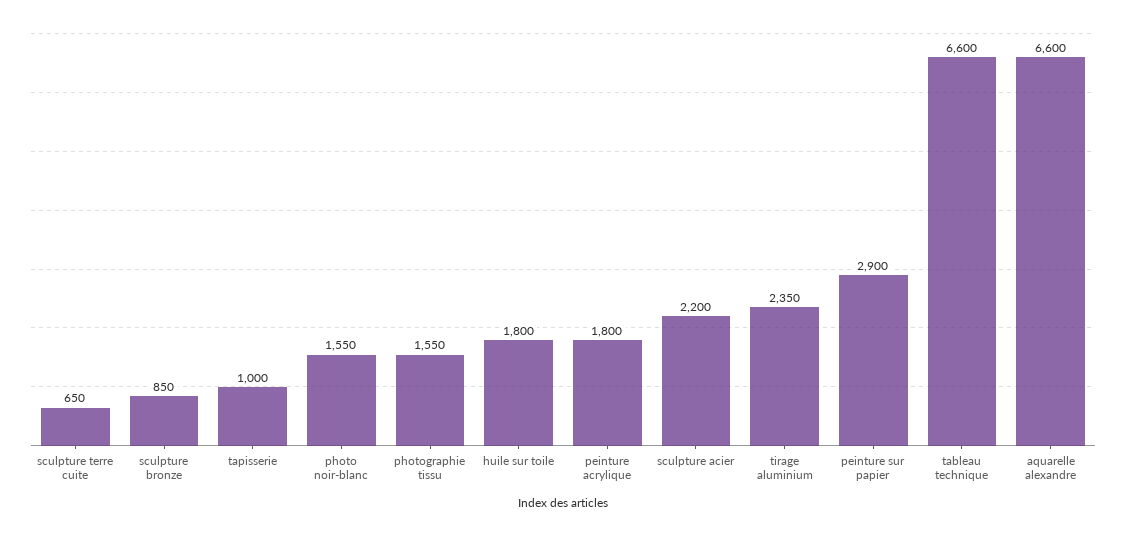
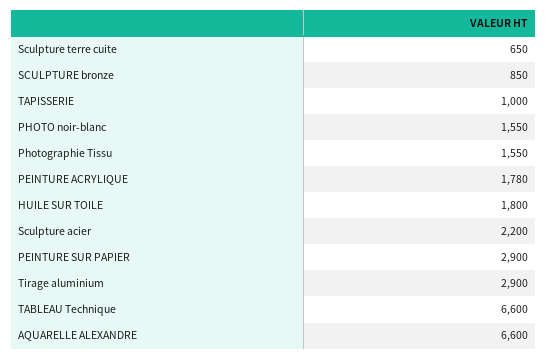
  {
    "sculpture terre cuite": 650,
    "sculpture bronze": 850,
    "tapisserie": 1000,
    "photo noir-blanc": 1550,
    "photographie tissu": 1550,
    "huile sur toile": 1800,
-   "peinture acrylique": 1800,
+   "peinture acrylique": 1780,
    "sculpture acier": 2200,
-   "tirage aluminium": 2350,
+   "tirage aluminium": 2900,
    "peinture sur papier": 2900,
    "tableau technique": 6600,
    "aquarelle alexandre": 6600
  }

